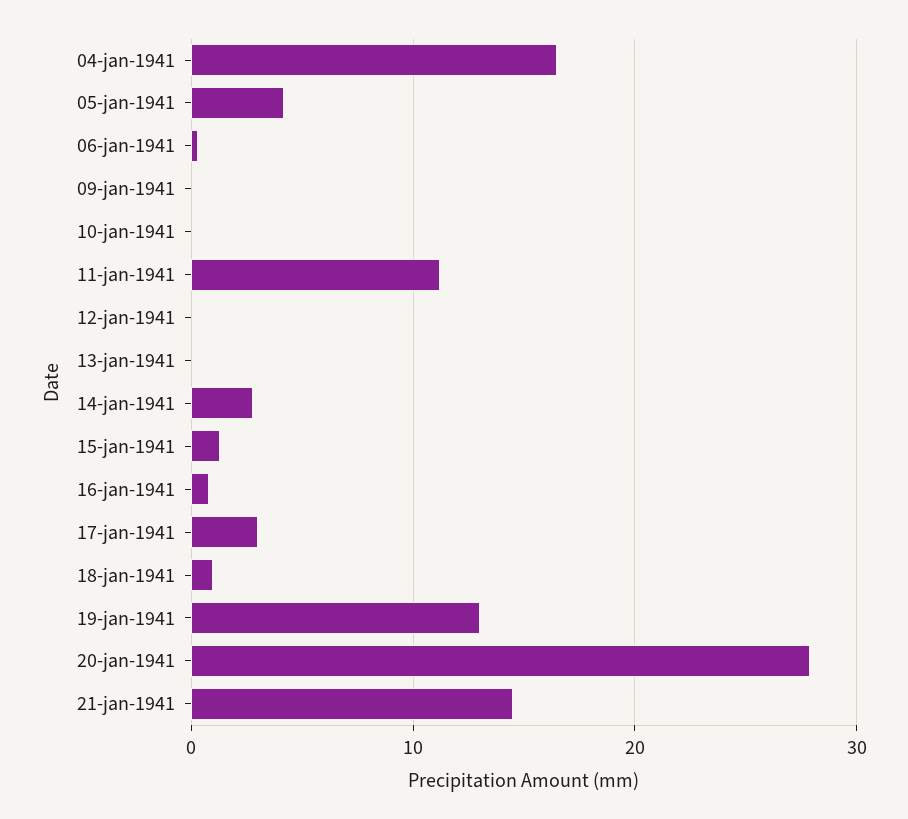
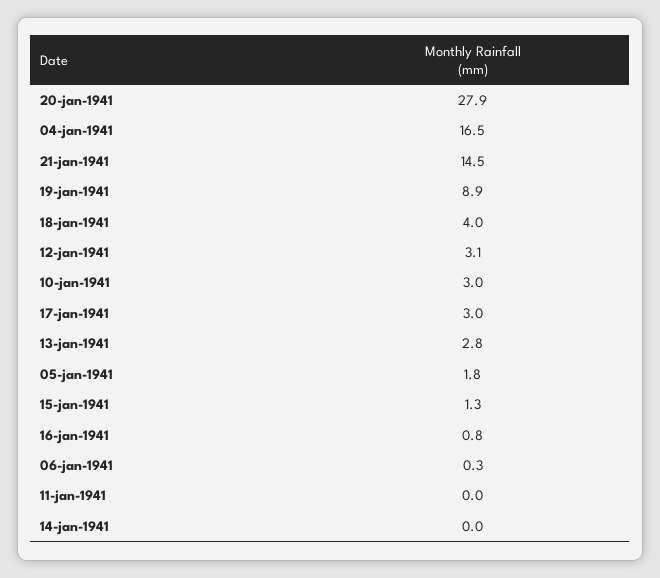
  {
    "04-jan-1941": 16.5,
-   "05-jan-1941": 4,
+   "05-jan-1941": 1.8,
    "06-jan-1941": 0.3,
-   "09-jan-1941": 0,
-   "10-jan-1941": 0,
+   "10-jan-1941": 3,
-   "11-jan-1941": 11,
+   "11-jan-1941": 0,
-   "12-jan-1941": 0,
+   "12-jan-1941": 3.1,
-   "13-jan-1941": 0,
+   "13-jan-1941": 2.8,
-   "14-jan-1941": 3,
+   "14-jan-1941": 0,
    "15-jan-1941": 1.3,
    "16-jan-1941": 0.8,
    "17-jan-1941": 3,
-   "18-jan-1941": 1,
+   "18-jan-1941": 4,
-   "19-jan-1941": 13,
+   "19-jan-1941": 8.9,
    "20-jan-1941": 27.9,
    "21-jan-1941": 14.5
  }

